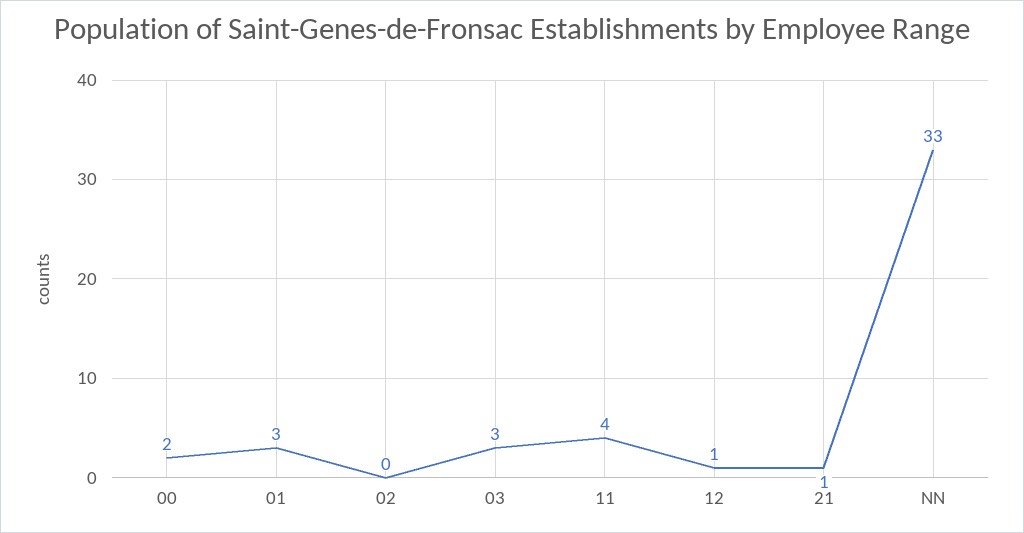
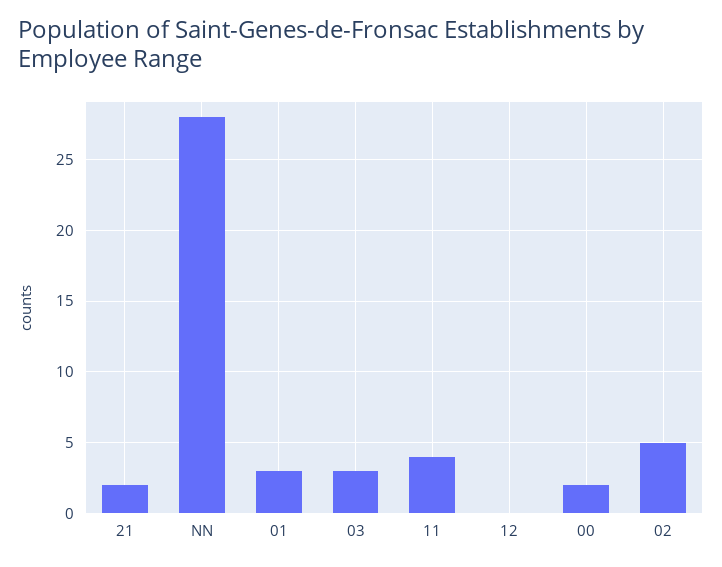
  {
    "00": 2,
    "01": 3,
-   "02": 0,
+   "02": 5,
    "03": 3,
    "11": 4,
-   "12": 1,
+   "12": 0,
-   "21": 1,
+   "21": 2,
-   "NN": 33
+   "NN": 28
  }

